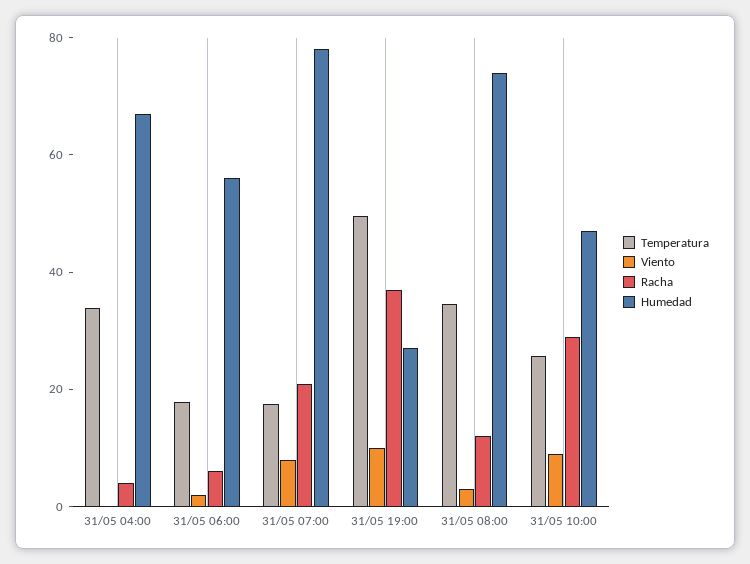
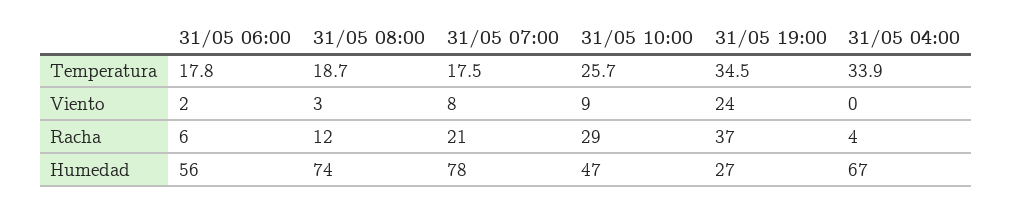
  {
    "Temperatura": {
      "31/05 04:00": 33.9,
      "31/05 06:00": 17.8,
      "31/05 07:00": 17.5,
-     "31/05 19:00": 50,
+     "31/05 19:00": 34.5,
-     "31/05 08:00": 35,
+     "31/05 08:00": 18.7,
      "31/05 10:00": 25.7
    },
    "Viento": {
      "31/05 04:00": 0,
      "31/05 06:00": 2,
      "31/05 07:00": 8,
-     "31/05 19:00": 10,
+     "31/05 19:00": 24,
      "31/05 08:00": 3,
      "31/05 10:00": 9
    },
    "Racha": {
      "31/05 04:00": 4,
      "31/05 06:00": 6,
      "31/05 07:00": 21,
      "31/05 19:00": 37,
      "31/05 08:00": 12,
      "31/05 10:00": 29
    },
    "Humedad": {
      "31/05 04:00": 67,
      "31/05 06:00": 56,
      "31/05 07:00": 78,
      "31/05 19:00": 27,
      "31/05 08:00": 74,
      "31/05 10:00": 47
    }
  }

